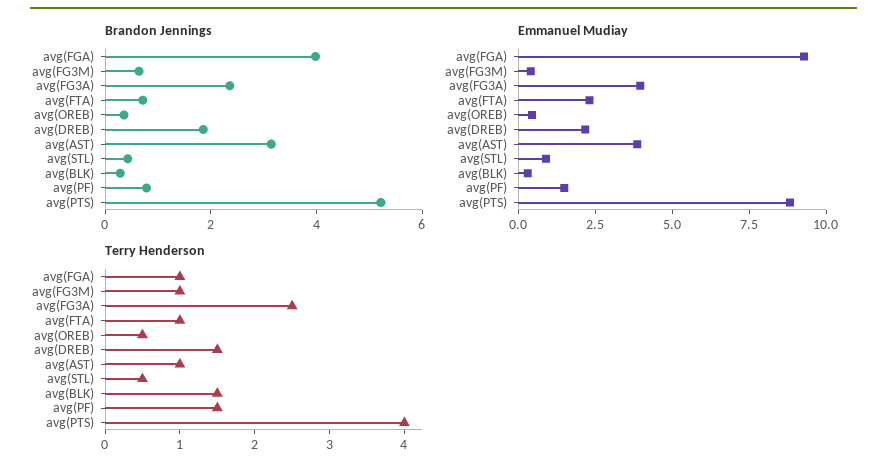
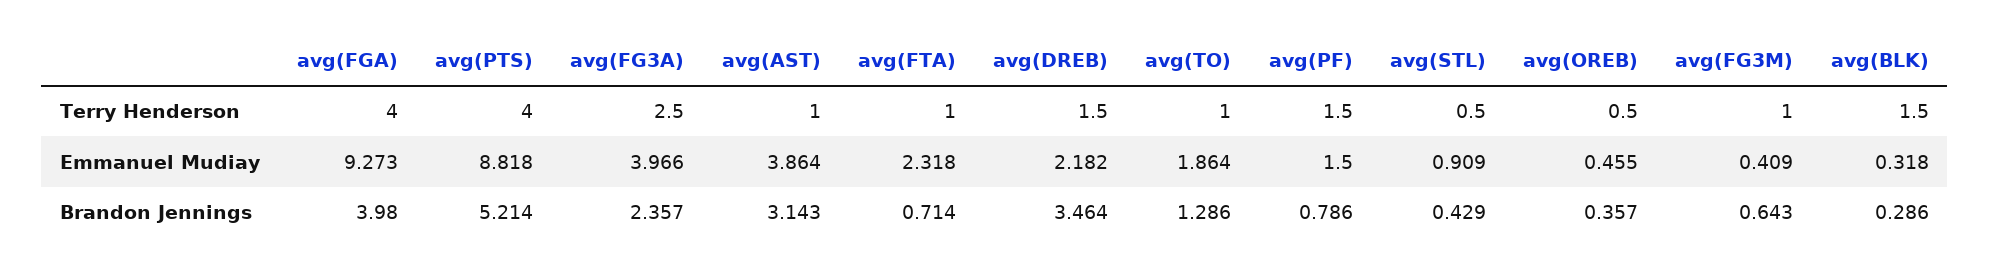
  {
    "Brandon Jennings": {
      "avg(FGA)": 3.98,
      "avg(FG3M)": 0.643,
      "avg(FG3A)": 2.357,
      "avg(FTA)": 0.714,
      "avg(OREB)": 0.357,
-     "avg(DREB)": 2,
+     "avg(DREB)": 3.464,
      "avg(AST)": 3.143,
      "avg(STL)": 0.429,
      "avg(BLK)": 0.286,
      "avg(PF)": 0.786,
-     "avg(PTS)": 5.214
+     "avg(PTS)": 5.214,
+     "avg(TO)": 1.286
    },
    "Emmanuel Mudiay": {
      "avg(FGA)": 9.273,
      "avg(FG3M)": 0.409,
      "avg(FG3A)": 3.966,
      "avg(FTA)": 2.318,
      "avg(OREB)": 0.455,
      "avg(DREB)": 2.182,
      "avg(AST)": 3.864,
      "avg(STL)": 0.909,
      "avg(BLK)": 0.318,
      "avg(PF)": 1.5,
-     "avg(PTS)": 8.818
+     "avg(PTS)": 8.818,
+     "avg(TO)": 1.864
    },
    "Terry Henderson": {
-     "avg(FGA)": 1,
+     "avg(FGA)": 4,
      "avg(FG3M)": 1,
      "avg(FG3A)": 2.5,
      "avg(FTA)": 1,
      "avg(OREB)": 0.5,
      "avg(DREB)": 1.5,
      "avg(AST)": 1,
      "avg(STL)": 0.5,
      "avg(BLK)": 1.5,
      "avg(PF)": 1.5,
-     "avg(PTS)": 4
+     "avg(PTS)": 4,
+     "avg(TO)": 1
    }
  }

